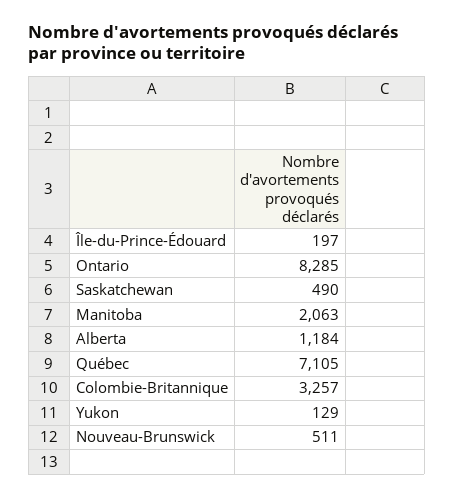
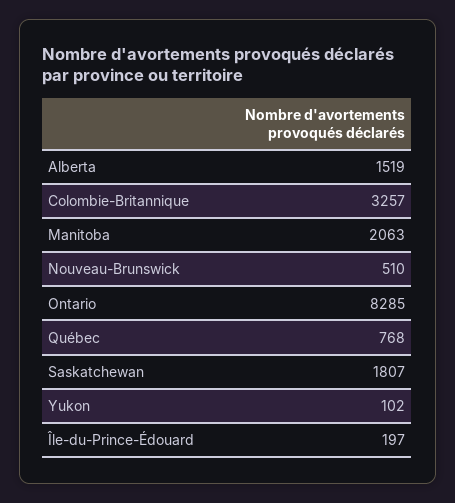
  {
    "Île-du-Prince-Édouard": 197,
    "Ontario": 8285,
-   "Saskatchewan": 490,
+   "Saskatchewan": 1807,
    "Manitoba": 2063,
-   "Alberta": 1184,
+   "Alberta": 1519,
-   "Québec": 7105,
+   "Québec": 768,
    "Colombie-Britannique": 3257,
-   "Yukon": 129,
+   "Yukon": 102,
-   "Nouveau-Brunswick": 511
+   "Nouveau-Brunswick": 510
  }

